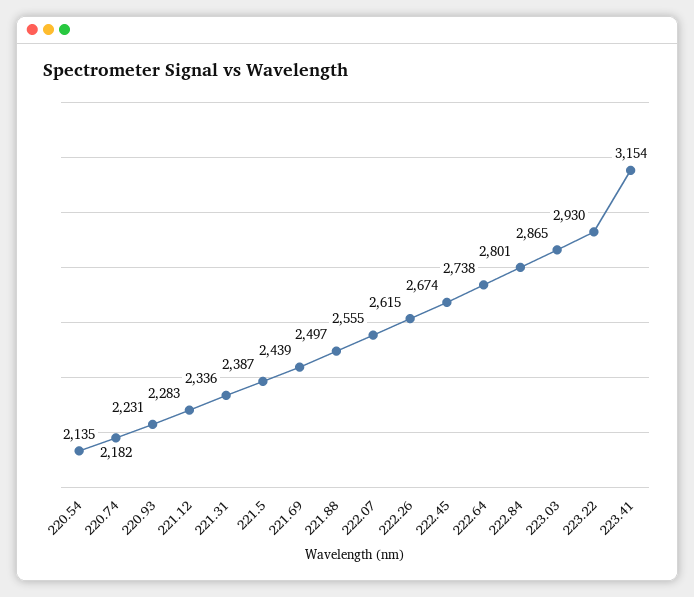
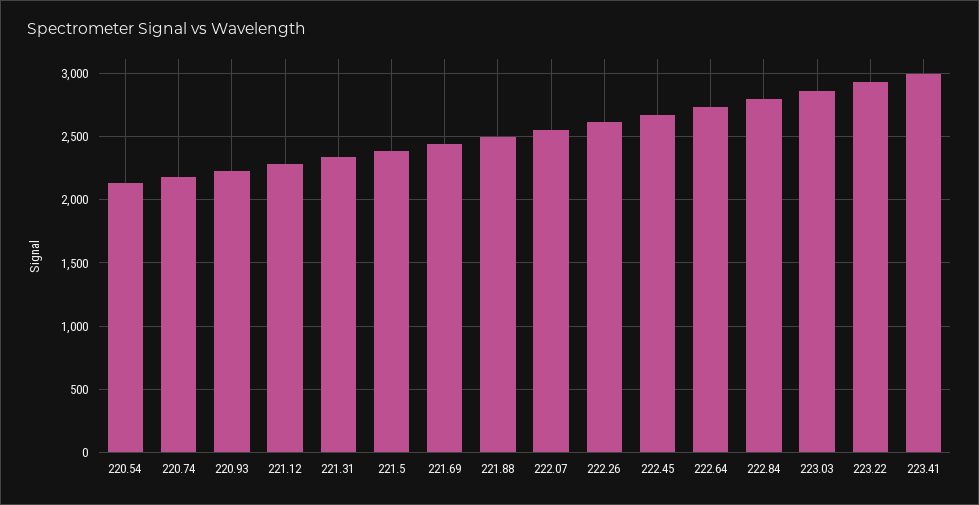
  {
    "220.54": 2135,
    "220.74": 2182,
    "220.93": 2231,
    "221.12": 2283,
    "221.31": 2336,
    "221.5": 2387,
    "221.69": 2439,
    "221.88": 2497,
    "222.07": 2555,
    "222.26": 2615,
    "222.45": 2674,
    "222.64": 2738,
    "222.84": 2801,
    "223.03": 2865,
    "223.22": 2930,
-   "223.41": 3154
+   "223.41": 3000
  }

